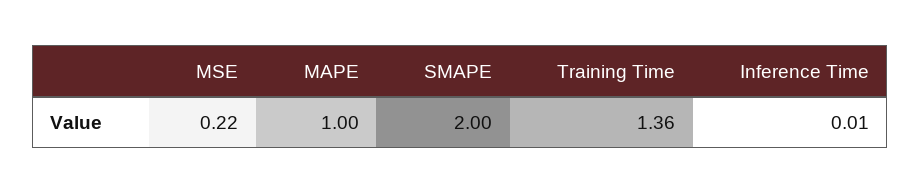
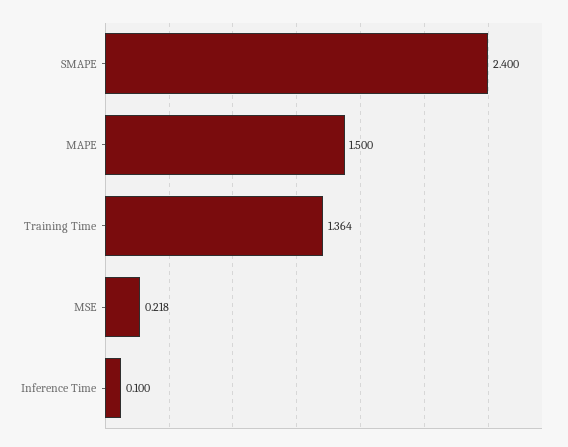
  {
    "MSE": 0.218,
-   "MAPE": 1,
+   "MAPE": 1.5,
-   "SMAPE": 2,
+   "SMAPE": 2.4,
    "Training Time": 1.364,
-   "Inference Time": 0.01
+   "Inference Time": 0.1
  }

